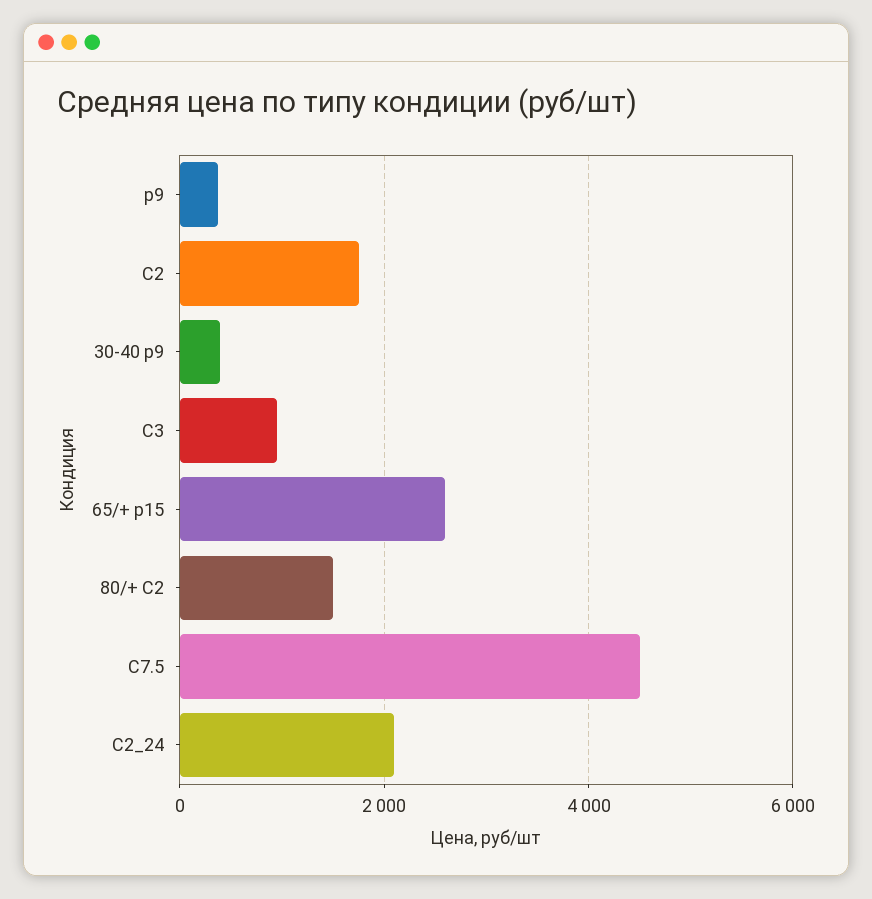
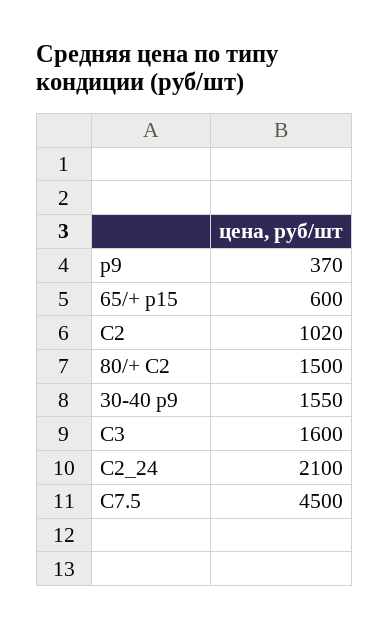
  {
    "p9": 370,
-   "C2": 1800,
+   "C2": 1020,
-   "30-40 p9": 400,
+   "30-40 p9": 1550,
-   "C3": 1000,
+   "C3": 1600,
-   "65/+ p15": 2600,
+   "65/+ p15": 600,
    "80/+ C2": 1500,
    "C7.5": 4500,
    "C2_24": 2100
  }

